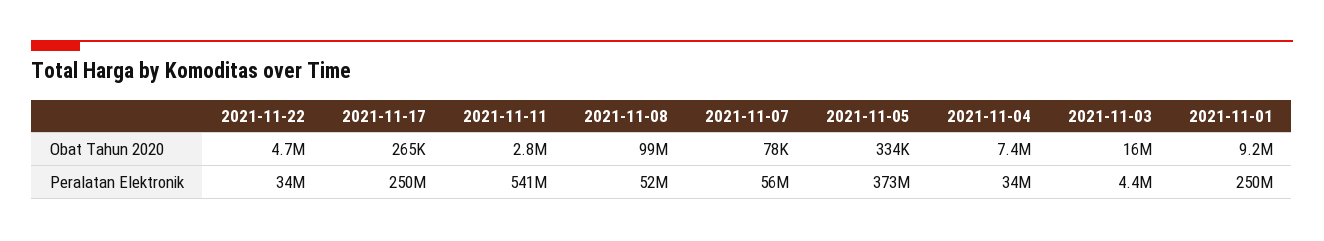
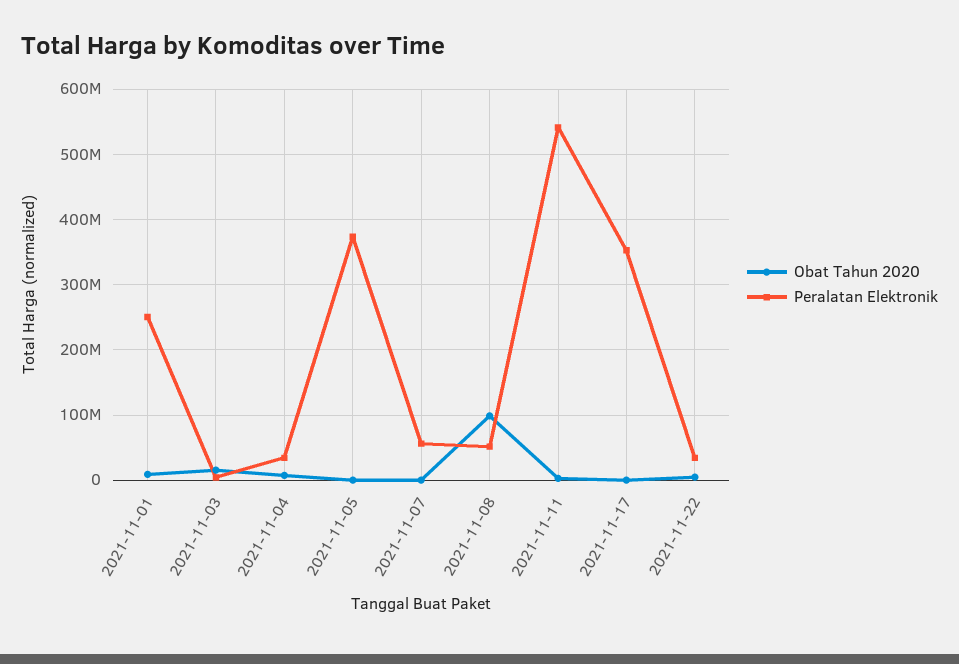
  {
    "Obat Tahun 2020": {
      "2021-11-22": 4700000,
      "2021-11-17": 265000,
      "2021-11-11": 2800000,
      "2021-11-08": 99000000,
      "2021-11-07": 78000,
      "2021-11-05": 334000,
      "2021-11-04": 7400000,
      "2021-11-03": 16000000,
      "2021-11-01": 9200000
    },
    "Peralatan Elektronik": {
      "2021-11-22": 34000000,
-     "2021-11-17": 250000000,
+     "2021-11-17": 350000000,
      "2021-11-11": 541000000,
      "2021-11-08": 52000000,
      "2021-11-07": 56000000,
      "2021-11-05": 373000000,
      "2021-11-04": 34000000,
      "2021-11-03": 4400000,
      "2021-11-01": 250000000
    }
  }

